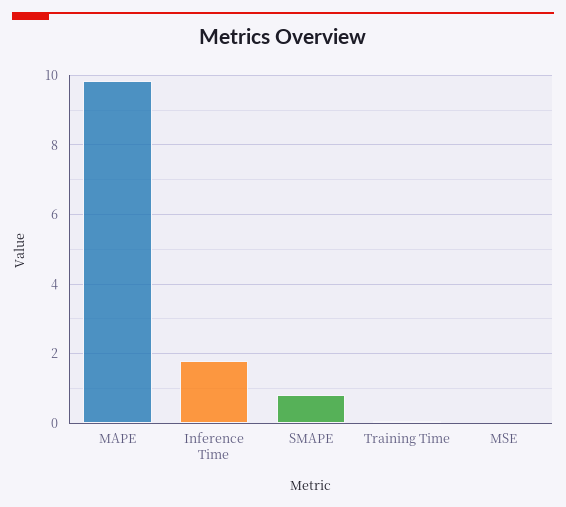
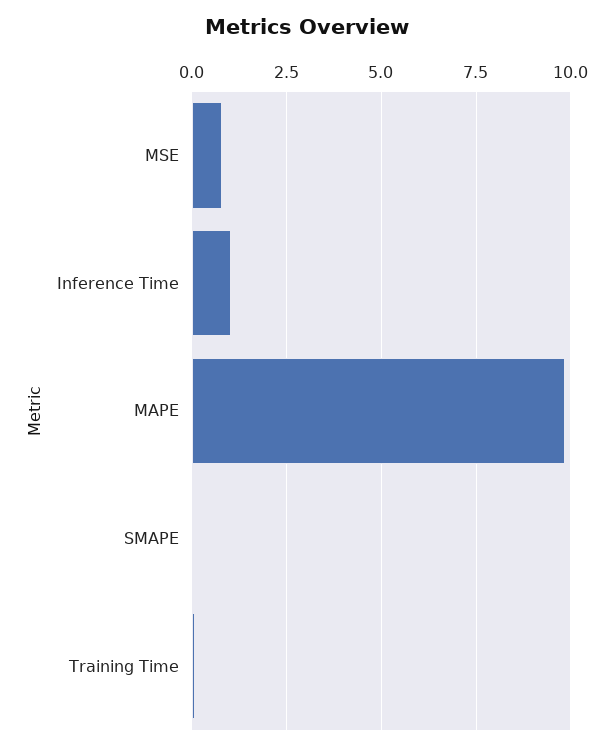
  {
    "MAPE": 9.8,
-   "Inference Time": 1.8,
+   "Inference Time": 1,
-   "SMAPE": 0.8,
+   "SMAPE": 0,
    "Training Time": 0,
-   "MSE": 0
+   "MSE": 0.75
  }

